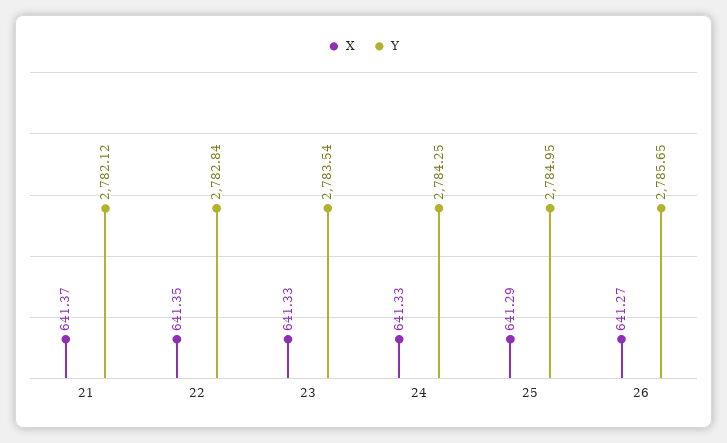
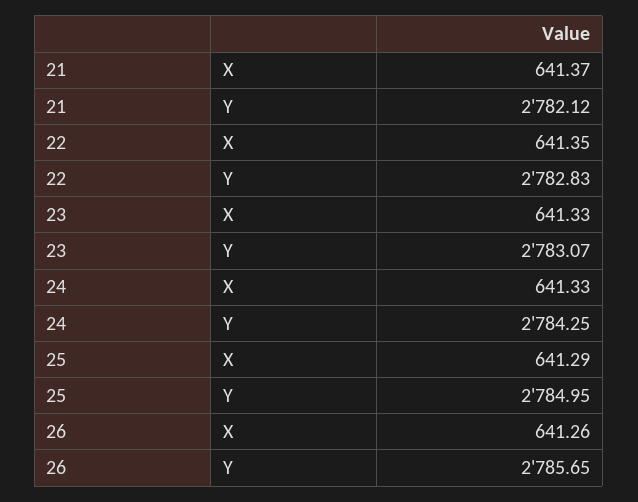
  {
    "X": {
      "21": 641.37,
      "22": 641.35,
      "23": 641.33,
      "24": 641.33,
      "25": 641.29,
-     "26": 641.27
+     "26": 641.26
    },
    "Y": {
      "21": 2782.12,
-     "22": 2782.84,
+     "22": 2782.83,
-     "23": 2783.54,
+     "23": 2783.07,
      "24": 2784.25,
      "25": 2784.95,
      "26": 2785.65
    }
  }

